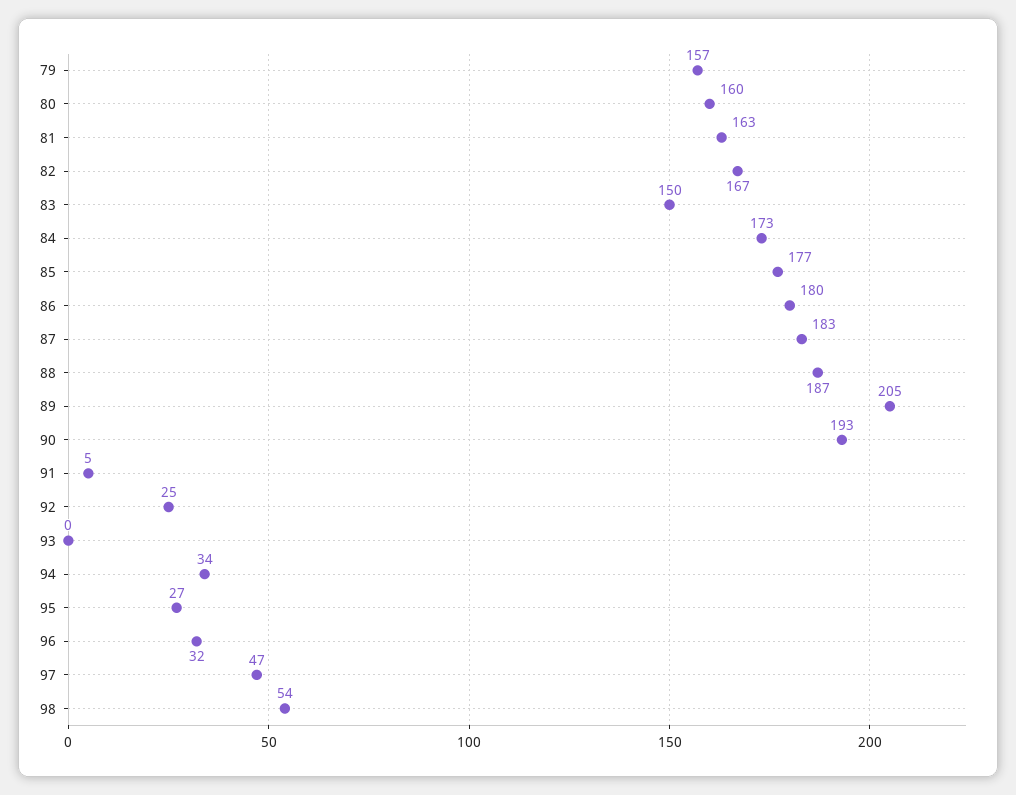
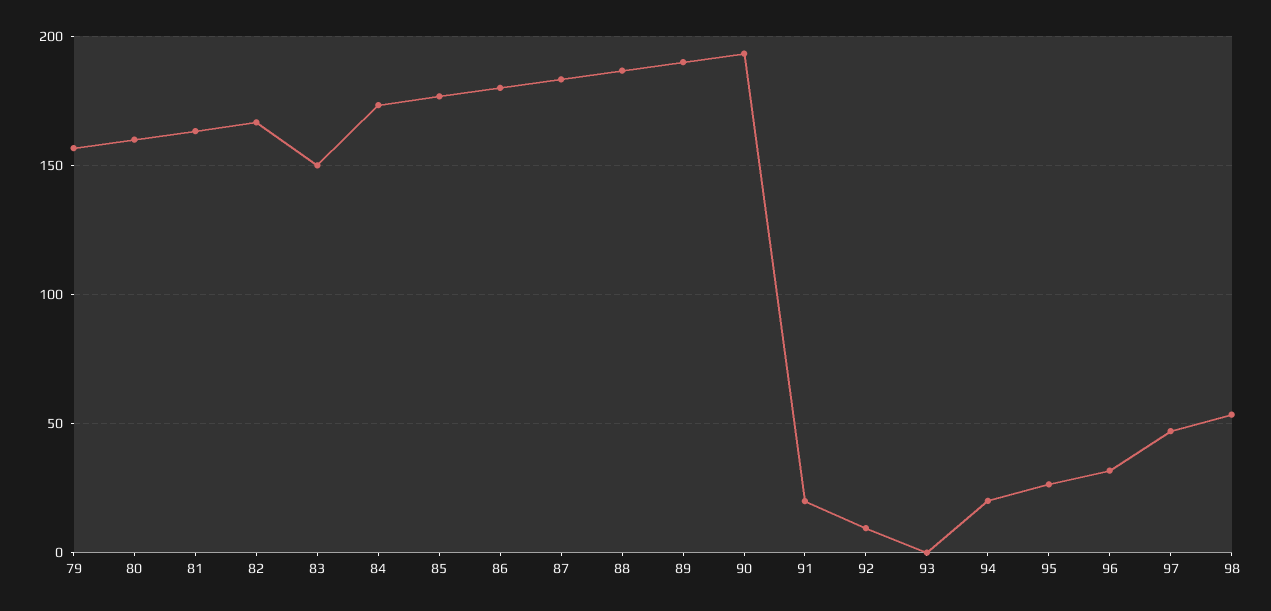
  {
    "79": 157,
    "80": 160,
    "81": 163,
    "82": 167,
    "83": 150,
    "84": 173,
    "85": 177,
    "86": 180,
    "87": 183,
    "88": 187,
-   "89": 205,
+   "89": 190,
    "90": 193,
-   "91": 5,
+   "91": 20,
-   "92": 25,
+   "92": 10,
    "93": 0,
-   "94": 34,
+   "94": 20,
    "95": 27,
    "96": 32,
    "97": 47,
    "98": 54
  }

